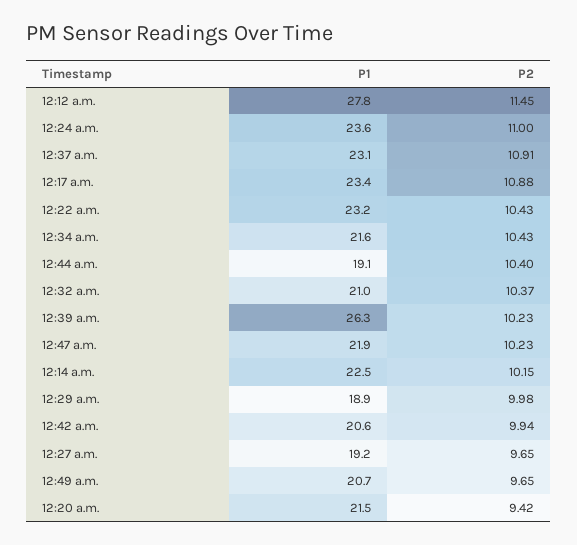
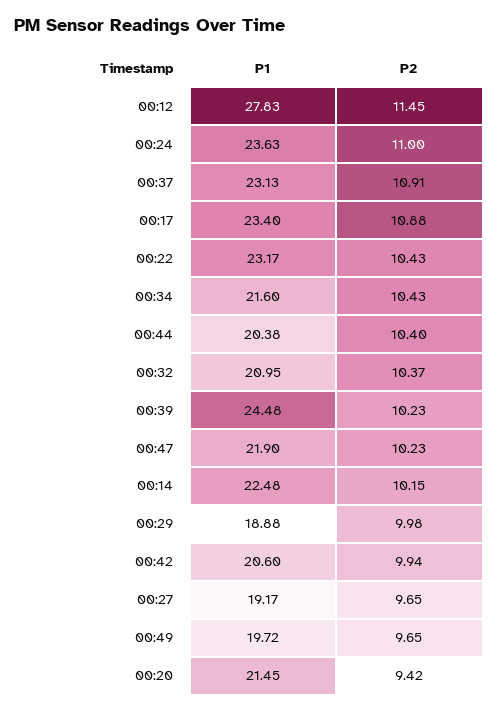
  {
    "P1": {
      "12:12 a.m.": 27.83,
      "12:24 a.m.": 23.63,
      "12:37 a.m.": 23.13,
      "12:17 a.m.": 23.4,
      "12:22 a.m.": 23.17,
      "12:34 a.m.": 21.6,
-     "12:44 a.m.": 19.1,
+     "12:44 a.m.": 20.38,
      "12:32 a.m.": 20.95,
-     "12:39 a.m.": 26.3,
+     "12:39 a.m.": 24.48,
      "12:47 a.m.": 21.9,
      "12:14 a.m.": 22.48,
      "12:29 a.m.": 18.88,
      "12:42 a.m.": 20.6,
      "12:27 a.m.": 19.17,
-     "12:49 a.m.": 20.7,
+     "12:49 a.m.": 19.72,
      "12:20 a.m.": 21.45
    },
    "P2": {
      "12:12 a.m.": 11.45,
      "12:24 a.m.": 11,
      "12:37 a.m.": 10.91,
      "12:17 a.m.": 10.88,
      "12:22 a.m.": 10.43,
      "12:34 a.m.": 10.43,
      "12:44 a.m.": 10.4,
      "12:32 a.m.": 10.37,
      "12:39 a.m.": 10.23,
      "12:47 a.m.": 10.23,
      "12:14 a.m.": 10.15,
      "12:29 a.m.": 9.98,
      "12:42 a.m.": 9.94,
      "12:27 a.m.": 9.65,
      "12:49 a.m.": 9.65,
      "12:20 a.m.": 9.42
    }
  }

